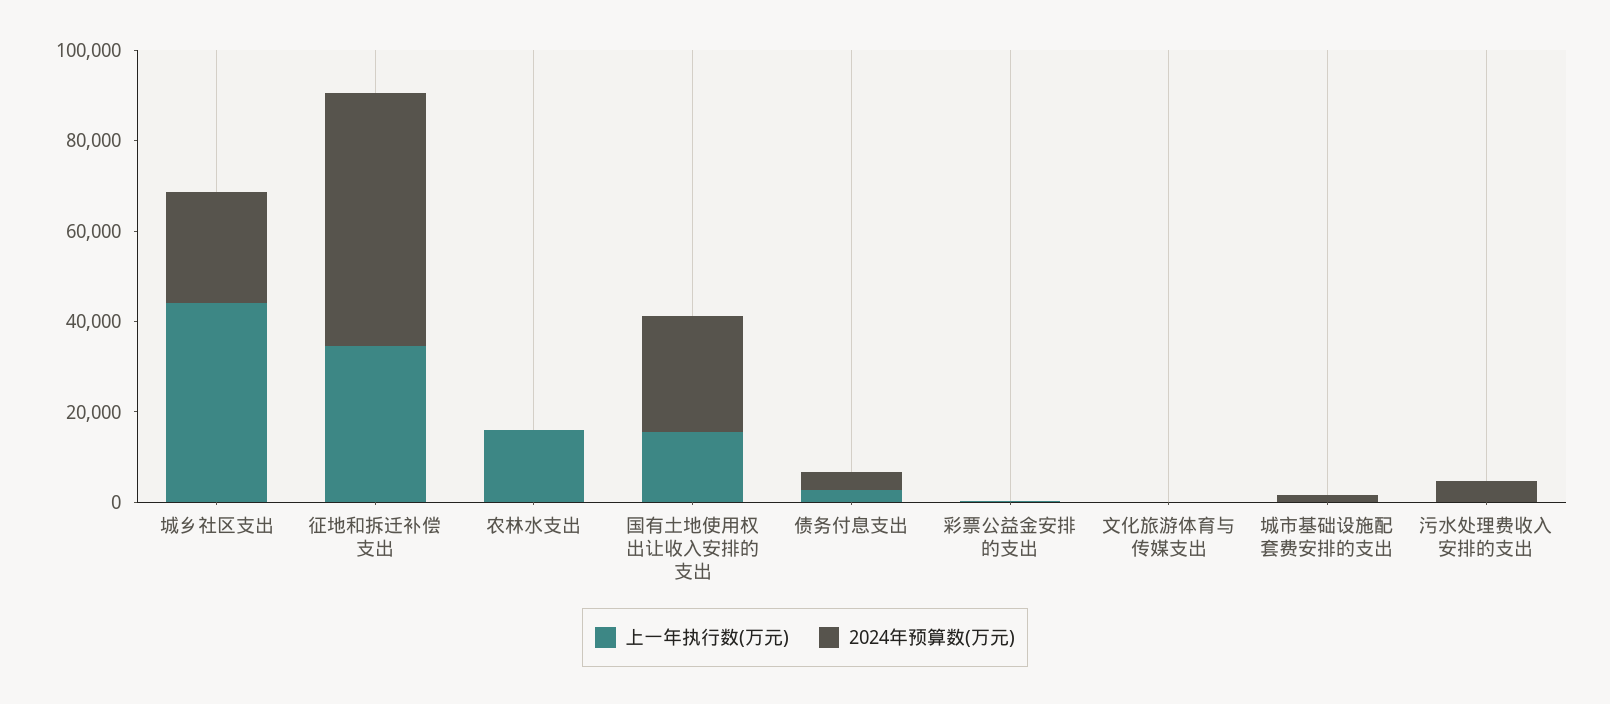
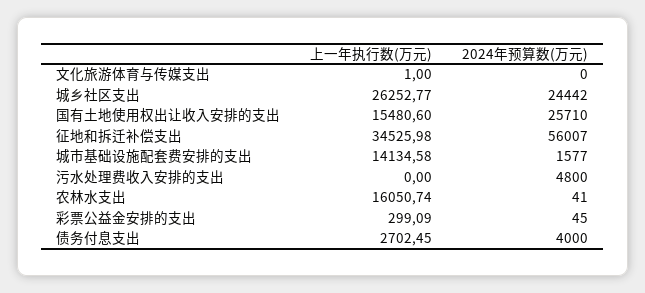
  {
    "上一年执行数(万元)": {
-     "城乡社区支出": 45000,
+     "城乡社区支出": 26252.77,
      "征地和拆迁补偿支出": 34525.98,
      "农林水支出": 16050.74,
      "国有土地使用权出让收入安排的支出": 15480.6,
      "债务付息支出": 2702.45,
      "彩票公益金安排的支出": 299.09,
      "文化旅游体育与传媒支出": 1,
-     "城市基础设施配套费安排的支出": 0,
+     "城市基础设施配套费安排的支出": 14134.58,
      "污水处理费收入安排的支出": 0
    },
    "2024年预算数(万元)": {
      "城乡社区支出": 24442,
      "征地和拆迁补偿支出": 56007,
      "农林水支出": 41,
      "国有土地使用权出让收入安排的支出": 25710,
      "债务付息支出": 4000,
      "彩票公益金安排的支出": 45,
      "文化旅游体育与传媒支出": 0,
      "城市基础设施配套费安排的支出": 1577,
      "污水处理费收入安排的支出": 4800
    }
  }

